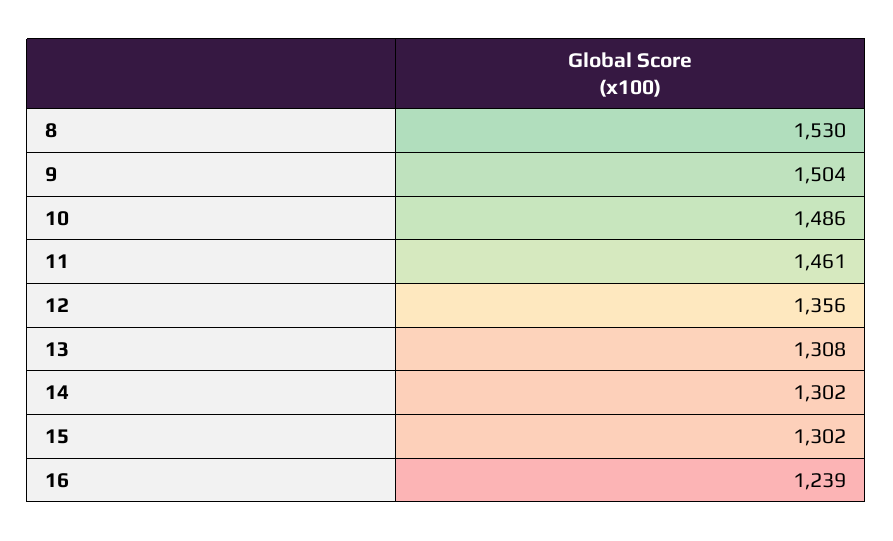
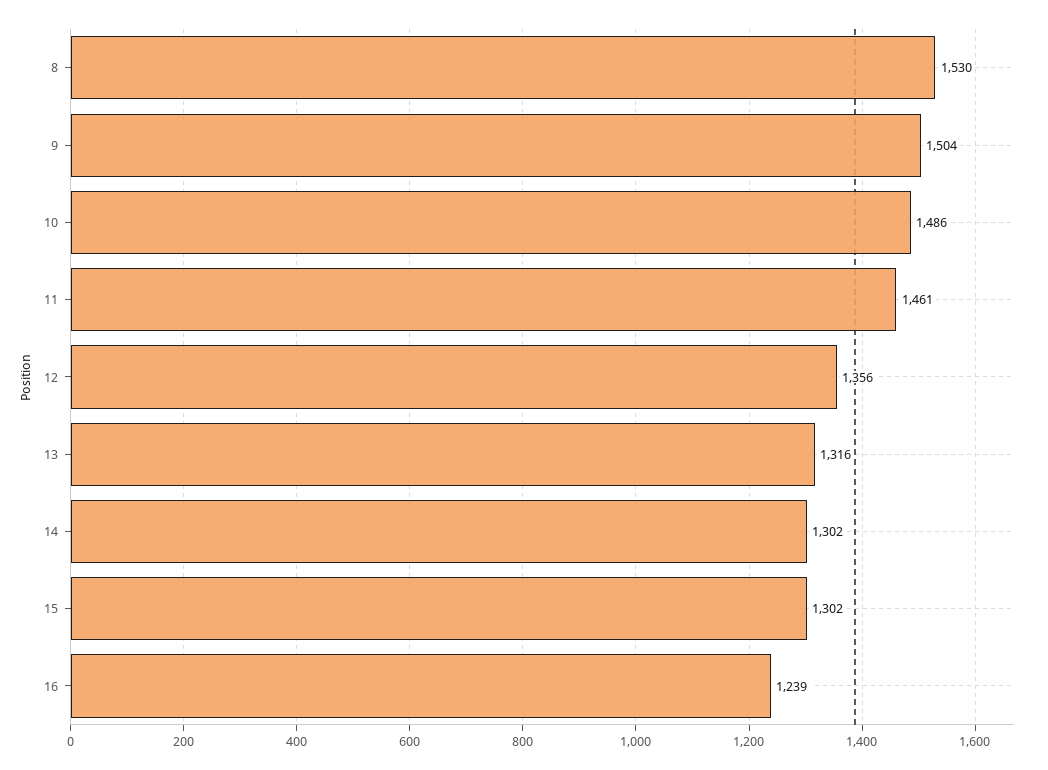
  {
    "8": 1530,
    "9": 1504,
    "10": 1486,
    "11": 1461,
    "12": 1356,
-   "13": 1308,
+   "13": 1316,
    "14": 1302,
    "15": 1302,
    "16": 1239
  }

